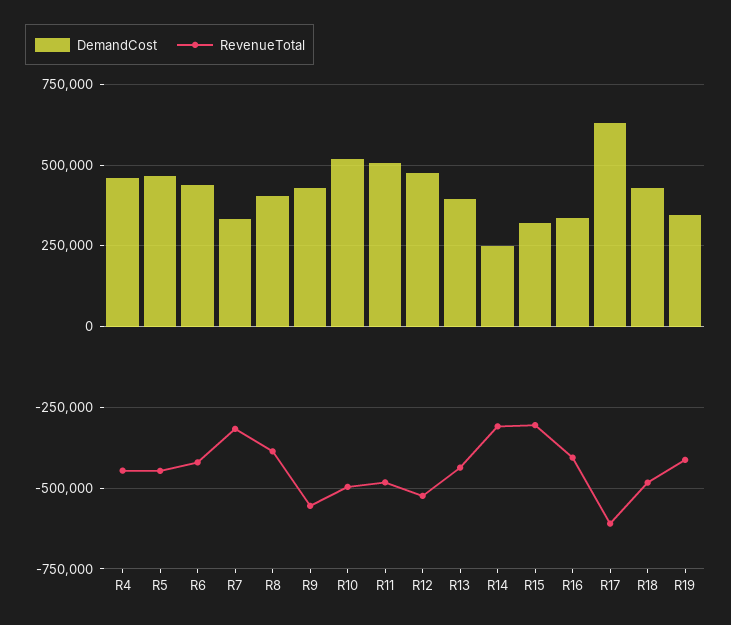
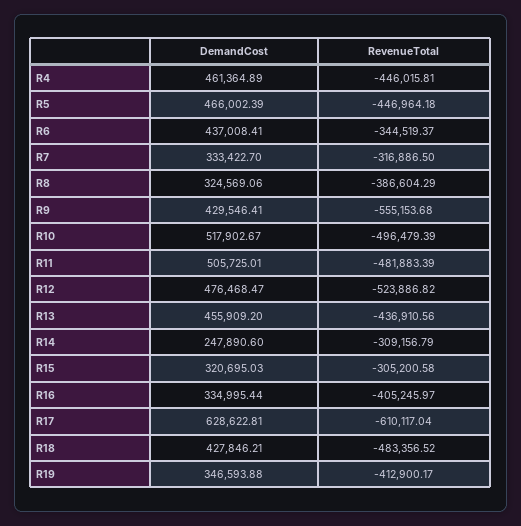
  {
    "DemandCost": {
      "R4": 461364.89,
      "R5": 466002.39,
      "R6": 437008.41,
      "R7": 333422.7,
-     "R8": 400000,
+     "R8": 324569.06,
      "R9": 429546.41,
      "R10": 517902.67,
      "R11": 505725.01,
      "R12": 476468.47,
-     "R13": 400000,
+     "R13": 455909.2,
      "R14": 247890.6,
      "R15": 320695.03,
      "R16": 334995.44,
      "R17": 628622.81,
      "R18": 427846.21,
      "R19": 346593.88
    },
    "RevenueTotal": {
      "R4": -446015.81,
      "R5": -446964.18,
-     "R6": -425000,
+     "R6": -344519.37,
      "R7": -316886.5,
      "R8": -386604.29,
      "R9": -555153.68,
      "R10": -496479.39,
      "R11": -481883.39,
      "R12": -523886.82,
      "R13": -436910.56,
      "R14": -309156.79,
      "R15": -305200.58,
      "R16": -405245.97,
      "R17": -610117.04,
      "R18": -483356.52,
      "R19": -412900.17
    }
  }

